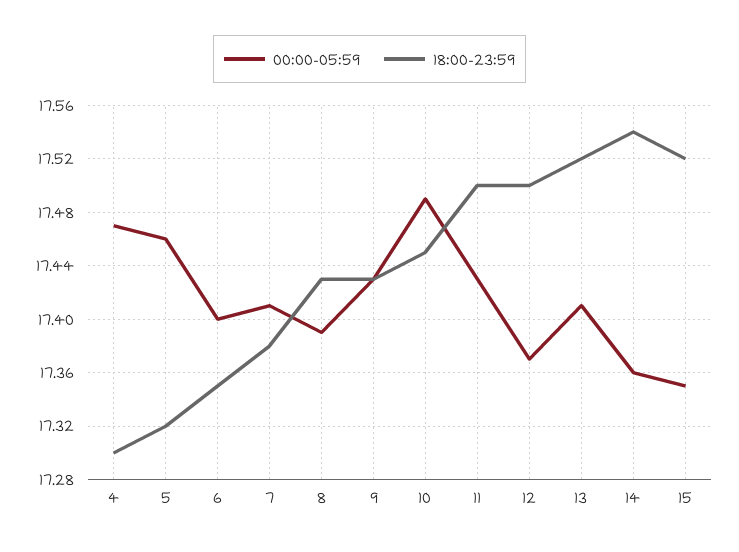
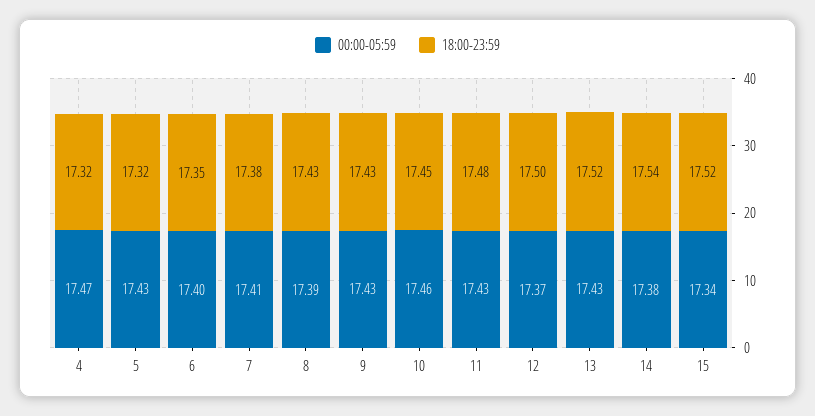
  {
    "00:00-05:59": {
      "4": 17.47,
-     "5": 17.46,
+     "5": 17.43,
      "6": 17.4,
      "7": 17.41,
      "8": 17.39,
      "9": 17.43,
-     "10": 17.49,
+     "10": 17.46,
      "11": 17.43,
      "12": 17.37,
-     "13": 17.41,
+     "13": 17.43,
-     "14": 17.36,
+     "14": 17.38,
-     "15": 17.35
+     "15": 17.34
    },
    "18:00-23:59": {
-     "4": 17.3,
+     "4": 17.32,
      "5": 17.32,
      "6": 17.35,
      "7": 17.38,
      "8": 17.43,
      "9": 17.43,
      "10": 17.45,
-     "11": 17.5,
+     "11": 17.48,
      "12": 17.5,
      "13": 17.52,
      "14": 17.54,
      "15": 17.52
    }
  }

